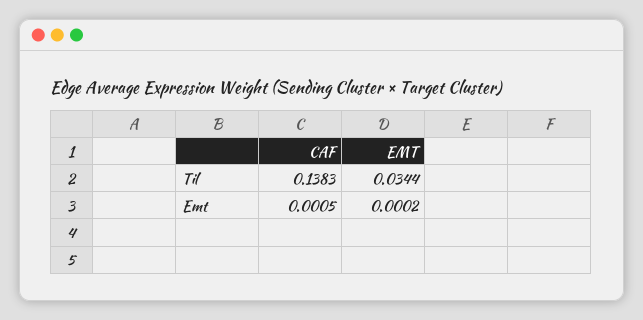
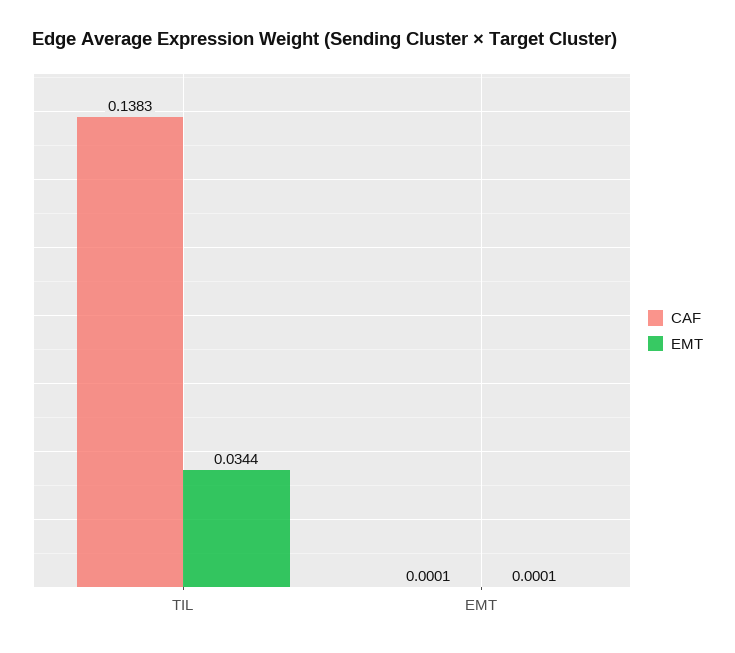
  {
    "CAF": {
      "Til": 0.1383,
-     "Emt": 0.0005
+     "Emt": 0.0001
    },
    "EMT": {
      "Til": 0.0344,
-     "Emt": 0.0002
+     "Emt": 0.0001
    }
  }

